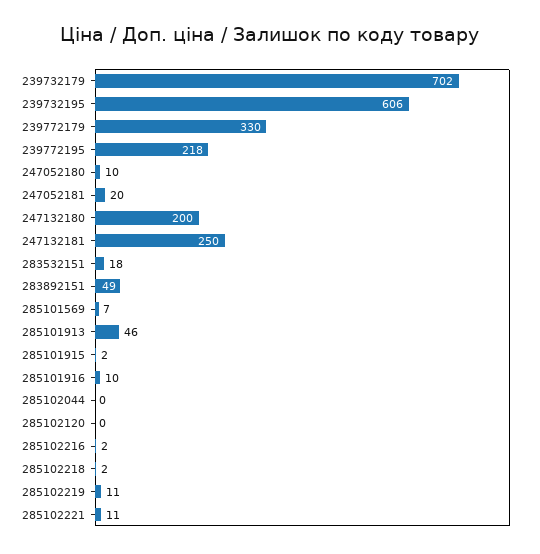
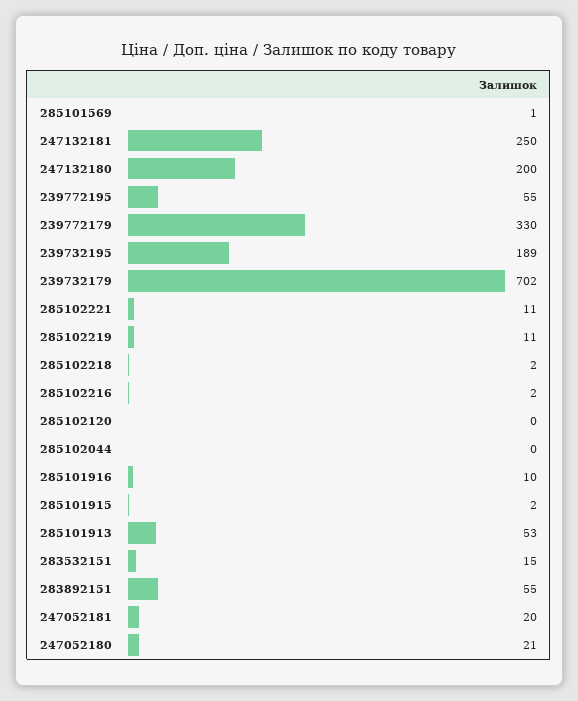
  {
    "239732179": 702,
-   "239732195": 606,
+   "239732195": 189,
    "239772179": 330,
-   "239772195": 218,
+   "239772195": 55,
-   "247052180": 10,
+   "247052180": 21,
    "247052181": 20,
    "247132180": 200,
    "247132181": 250,
-   "283532151": 18,
+   "283532151": 15,
-   "283892151": 49,
+   "283892151": 55,
-   "285101569": 7,
+   "285101569": 1,
-   "285101913": 46,
+   "285101913": 53,
    "285101915": 2,
    "285101916": 10,
    "285102044": 0,
    "285102120": 0,
    "285102216": 2,
    "285102218": 2,
    "285102219": 11,
    "285102221": 11
  }

